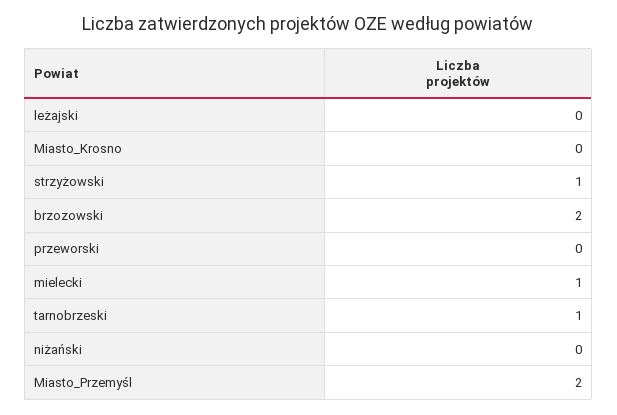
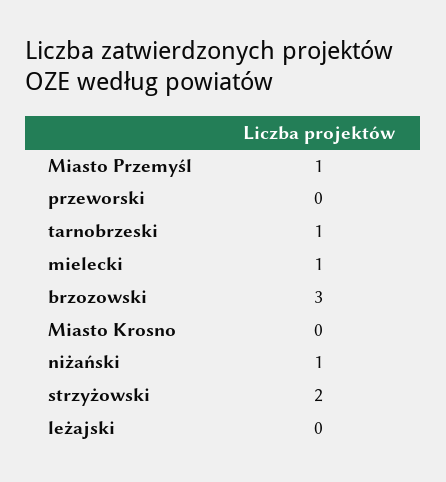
  {
    "leżajski": 0,
    "Miasto_Krosno": 0,
-   "strzyżowski": 1,
+   "strzyżowski": 2,
-   "brzozowski": 2,
+   "brzozowski": 3,
    "przeworski": 0,
    "mielecki": 1,
    "tarnobrzeski": 1,
-   "niżański": 0,
+   "niżański": 1,
-   "Miasto_Przemyśl": 2
+   "Miasto_Przemyśl": 1
  }

